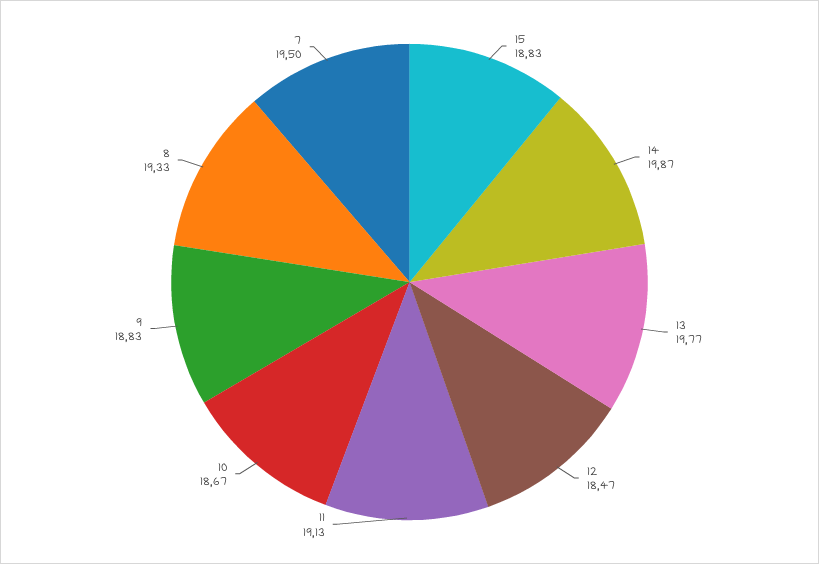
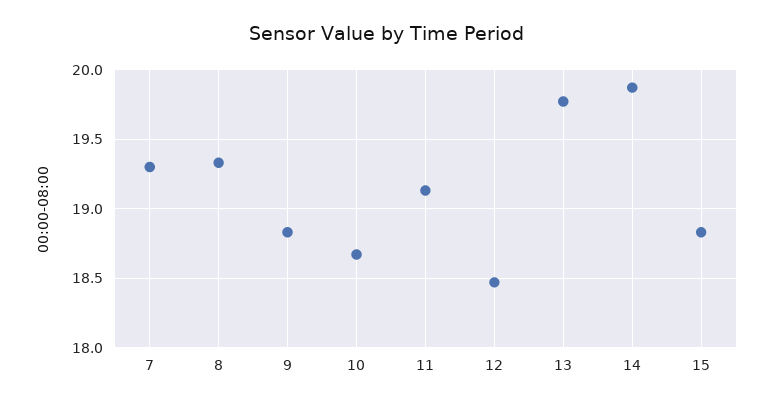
  {
    "15": 18.83,
    "14": 19.87,
    "13": 19.77,
    "12": 18.47,
    "11": 19.13,
    "10": 18.67,
    "9": 18.83,
    "8": 19.33,
-   "7": 19.5
+   "7": 19.3
  }

